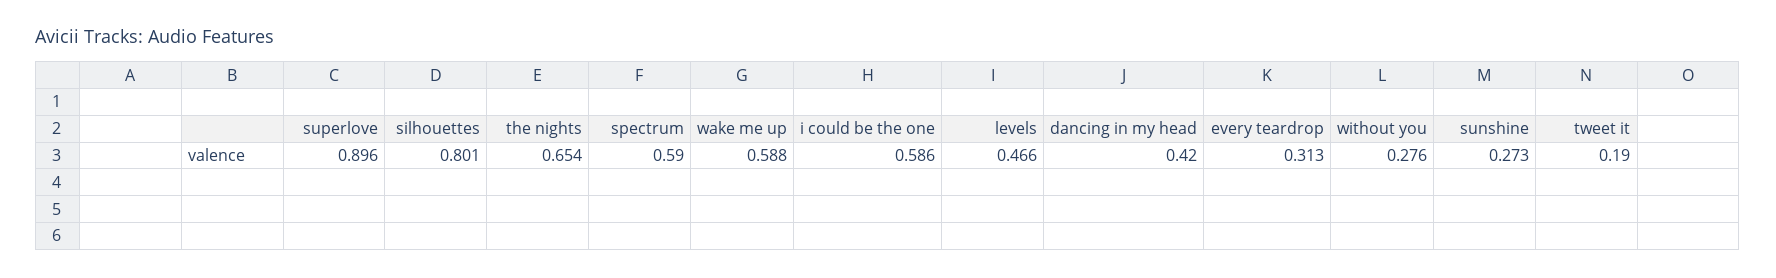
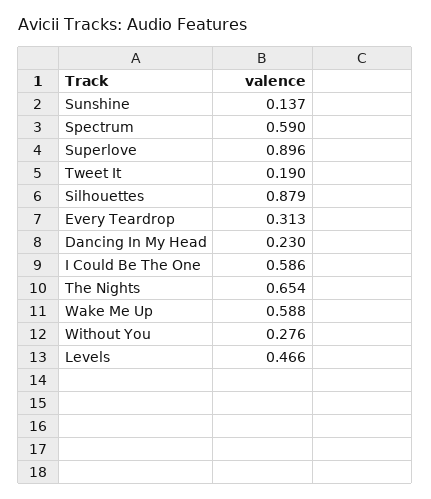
  {
    "superlove": 0.896,
-   "silhouettes": 0.801,
+   "silhouettes": 0.879,
    "the nights": 0.654,
    "spectrum": 0.59,
    "wake me up": 0.588,
    "i could be the one": 0.586,
    "levels": 0.466,
-   "dancing in my head": 0.42,
+   "dancing in my head": 0.23,
    "every teardrop": 0.313,
    "without you": 0.276,
-   "sunshine": 0.273,
+   "sunshine": 0.137,
    "tweet it": 0.19
  }

